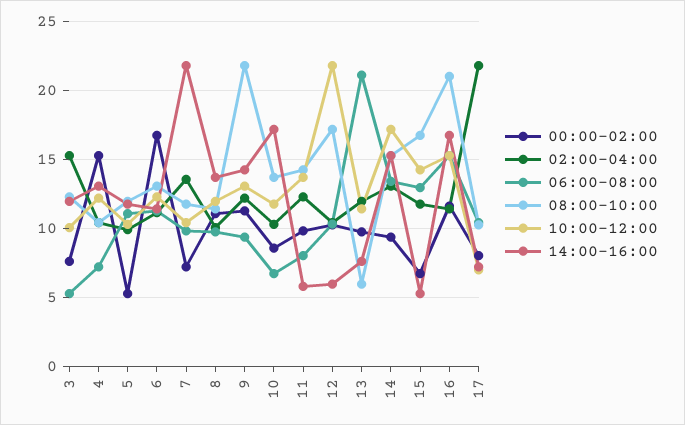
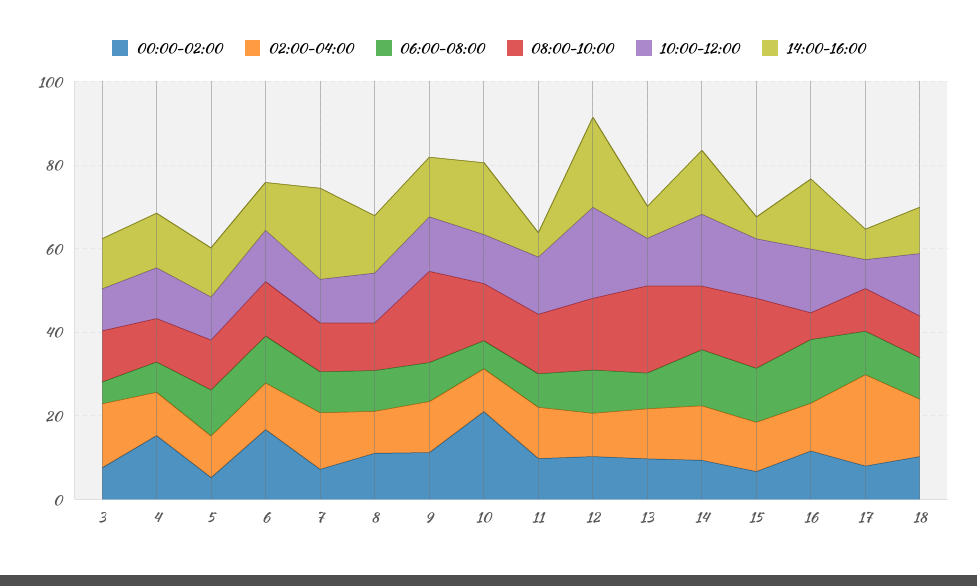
  {
    "00:00-02:00": {
      "3": 7.5,
      "4": 15.5,
      "5": 5.5,
      "6": 16.5,
      "7": 7,
      "8": 11,
      "9": 11.5,
-     "10": 8.5,
+     "10": 20,
      "11": 10,
      "12": 10.5,
      "13": 9.5,
      "14": 9.5,
      "15": 6.5,
      "16": 11.5,
-     "17": 8
+     "17": 8,
+     "18": 10
    },
    "02:00-04:00": {
      "3": 15.5,
      "4": 10.5,
      "5": 10,
      "6": 11,
      "7": 13.5,
      "8": 10,
      "9": 12,
      "10": 10.5,
      "11": 12.5,
      "12": 10.5,
      "13": 12,
      "14": 13,
      "15": 12,
      "16": 11.5,
-     "17": 22
+     "17": 22,
+     "18": 15
    },
    "06:00-08:00": {
      "3": 5.5,
      "4": 7,
      "5": 11,
      "6": 11.5,
      "7": 10,
      "8": 9.5,
      "9": 9.5,
      "10": 6.5,
      "11": 8,
      "12": 10.5,
-     "13": 21,
+     "13": 10,
      "14": 13.5,
      "15": 13,
      "16": 15.5,
-     "17": 10.5
+     "17": 10.5,
+     "18": 10
    },
    "08:00-10:00": {
      "3": 12.5,
      "4": 10.5,
      "5": 12,
      "6": 13,
      "7": 12,
      "8": 11.5,
      "9": 22,
      "10": 13.5,
      "11": 14,
      "12": 17,
-     "13": 6,
+     "13": 20,
      "14": 15.5,
      "15": 16.5,
-     "16": 21,
+     "16": 5,
-     "17": 10.5
+     "17": 10.5,
+     "18": 10
    },
    "10:00-12:00": {
      "3": 10,
      "4": 12,
      "5": 10.5,
      "6": 12.5,
      "7": 10.5,
      "8": 12,
      "9": 13,
      "10": 12,
      "11": 13.5,
      "12": 22,
      "13": 11.5,
      "14": 17,
      "15": 14,
      "16": 15.5,
-     "17": 7
+     "17": 7,
+     "18": 15
    },
    "14:00-16:00": {
      "3": 12,
      "4": 13,
      "5": 12,
      "6": 11.5,
      "7": 22,
      "8": 13.5,
      "9": 14,
      "10": 17,
      "11": 6,
-     "12": 6,
+     "12": 20,
      "13": 7.5,
      "14": 15.5,
      "15": 5.5,
      "16": 16.5,
-     "17": 7
+     "17": 7,
+     "18": 10
    }
  }

